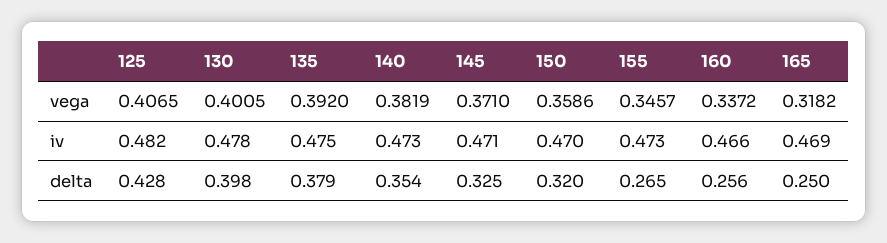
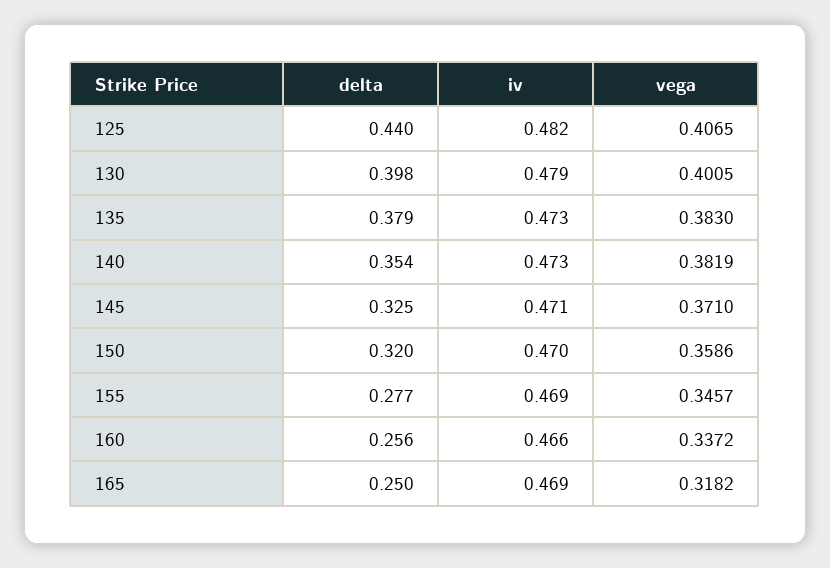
  {
    "125": {
      "vega": 0.4065,
      "iv": 0.482,
-     "delta": 0.428
+     "delta": 0.44
    },
    "130": {
      "vega": 0.4005,
-     "iv": 0.478,
+     "iv": 0.479,
      "delta": 0.398
    },
    "135": {
-     "vega": 0.392,
+     "vega": 0.383,
-     "iv": 0.475,
+     "iv": 0.473,
      "delta": 0.379
    },
    "140": {
      "vega": 0.3819,
      "iv": 0.473,
      "delta": 0.354
    },
    "145": {
      "vega": 0.371,
      "iv": 0.471,
      "delta": 0.325
    },
    "150": {
      "vega": 0.3586,
      "iv": 0.47,
      "delta": 0.32
    },
    "155": {
      "vega": 0.3457,
-     "iv": 0.473,
+     "iv": 0.469,
-     "delta": 0.265
+     "delta": 0.277
    },
    "160": {
      "vega": 0.3372,
      "iv": 0.466,
      "delta": 0.256
    },
    "165": {
      "vega": 0.3182,
      "iv": 0.469,
      "delta": 0.25
    }
  }

